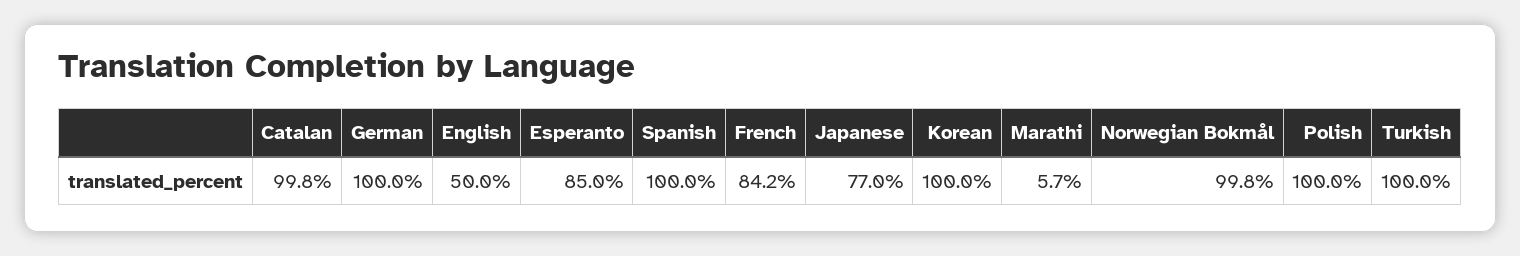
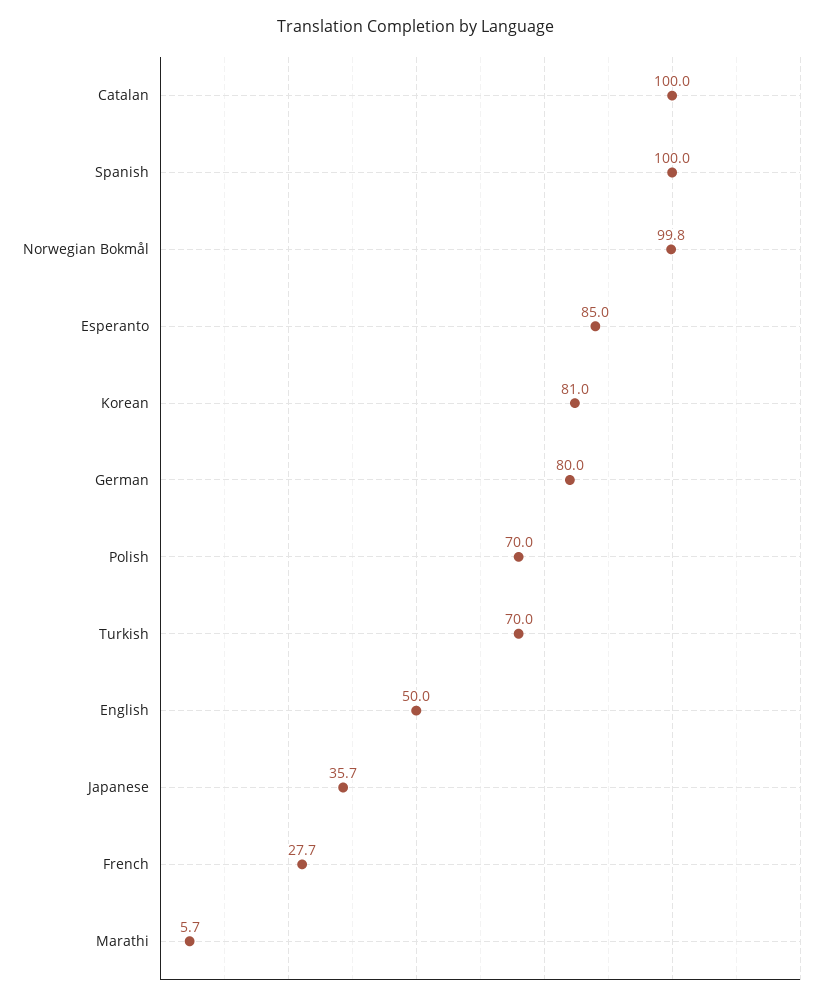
  {
-   "Catalan": 99.8,
+   "Catalan": 100,
-   "German": 100,
+   "German": 80,
    "English": 50,
    "Esperanto": 85,
    "Spanish": 100,
-   "French": 84.2,
+   "French": 27.7,
-   "Japanese": 77,
+   "Japanese": 35.7,
-   "Korean": 100,
+   "Korean": 81,
    "Marathi": 5.7,
    "Norwegian Bokmål": 99.8,
-   "Polish": 100,
+   "Polish": 70,
-   "Turkish": 100
+   "Turkish": 70
  }

